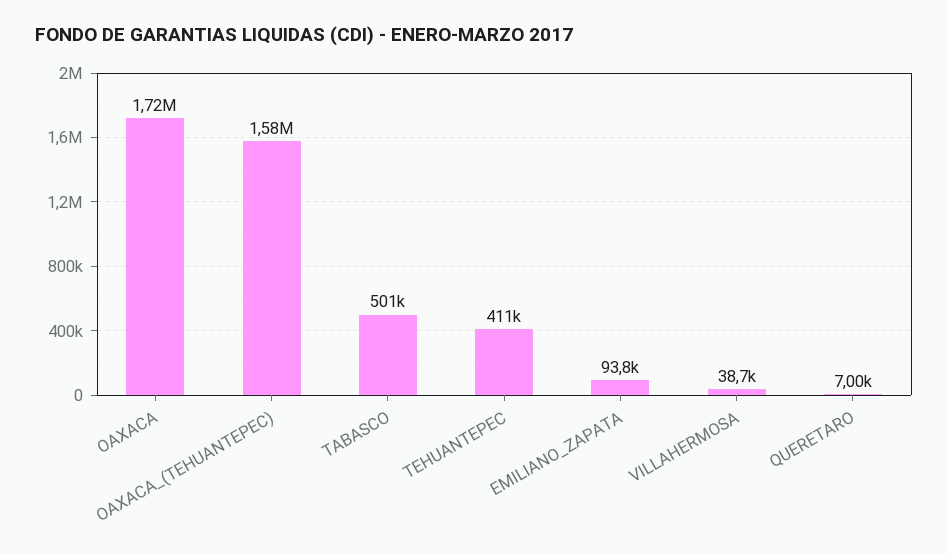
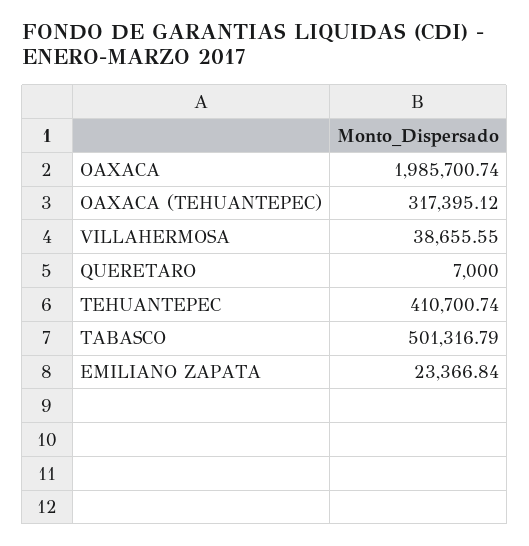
  {
-   "OAXACA": 1720000,
+   "OAXACA": 1985700.74,
-   "OAXACA_(TEHUANTEPEC)": 1580000,
+   "OAXACA_(TEHUANTEPEC)": 317395.12,
    "TABASCO": 501316.79,
    "TEHUANTEPEC": 410700.74,
-   "EMILIANO_ZAPATA": 93800,
+   "EMILIANO_ZAPATA": 23366.84,
    "VILLAHERMOSA": 38655.55,
    "QUERETARO": 7000
  }

